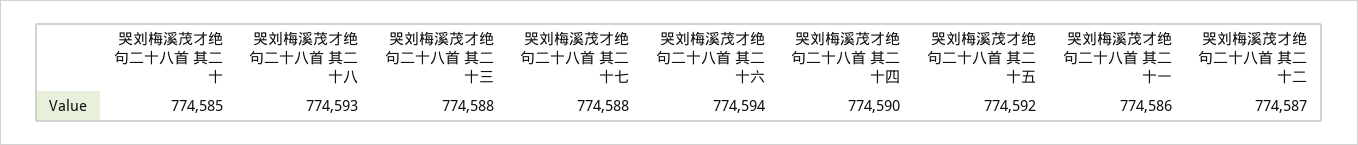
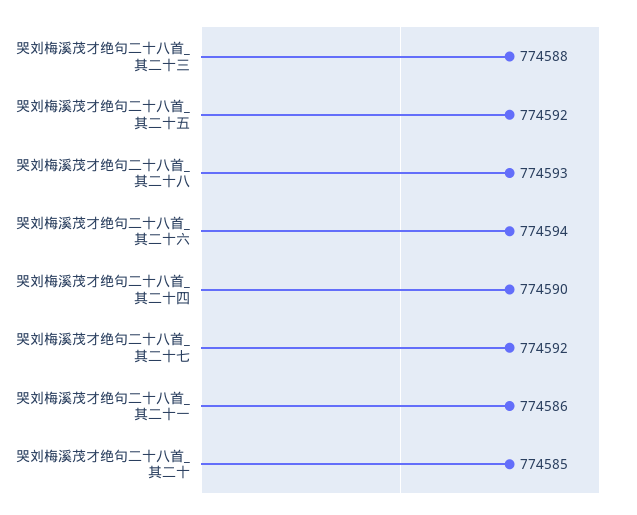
  {
    "哭刘梅溪茂才绝句二十八首 其二十": 774585,
    "哭刘梅溪茂才绝句二十八首 其二十八": 774593,
    "哭刘梅溪茂才绝句二十八首 其二十三": 774588,
-   "哭刘梅溪茂才绝句二十八首 其二十七": 774588,
+   "哭刘梅溪茂才绝句二十八首 其二十七": 774592,
    "哭刘梅溪茂才绝句二十八首 其二十六": 774594,
    "哭刘梅溪茂才绝句二十八首 其二十四": 774590,
    "哭刘梅溪茂才绝句二十八首 其二十五": 774592,
-   "哭刘梅溪茂才绝句二十八首 其二十一": 774586,
+   "哭刘梅溪茂才绝句二十八首 其二十一": 774586
-   "哭刘梅溪茂才绝句二十八首 其二十二": 774587
  }

